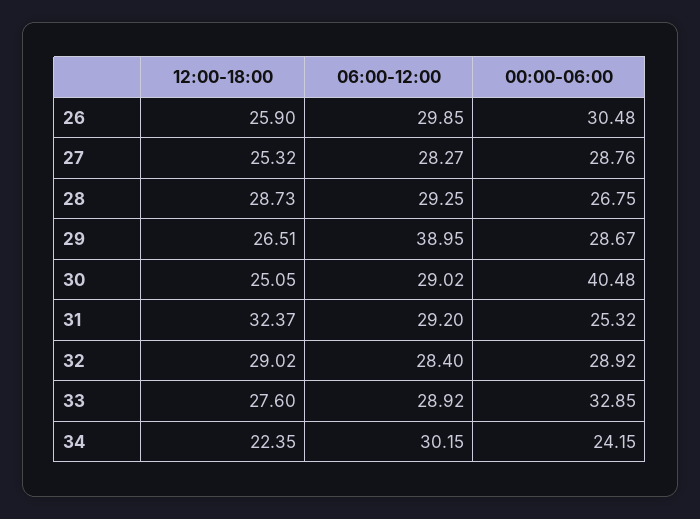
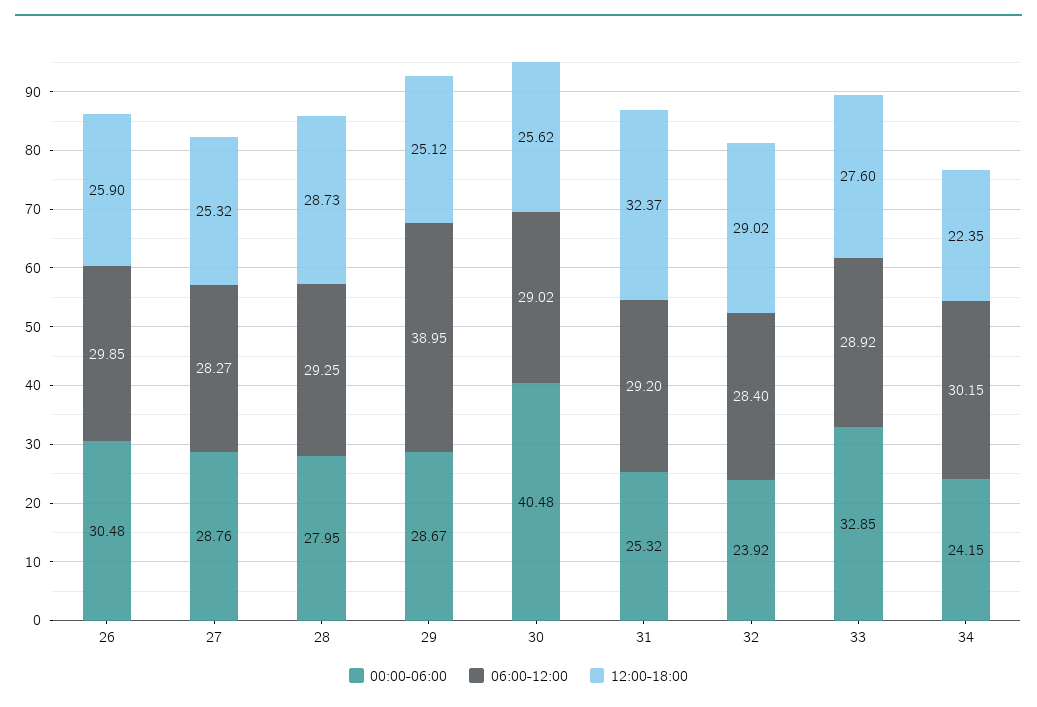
  {
    "12:00-18:00": {
      "26": 25.9,
      "27": 25.32,
      "28": 28.73,
-     "29": 26.51,
+     "29": 25.12,
-     "30": 25.05,
+     "30": 25.62,
      "31": 32.37,
      "32": 29.02,
      "33": 27.6,
      "34": 22.35
    },
    "06:00-12:00": {
      "26": 29.85,
      "27": 28.27,
      "28": 29.25,
      "29": 38.95,
      "30": 29.02,
      "31": 29.2,
      "32": 28.4,
      "33": 28.92,
      "34": 30.15
    },
    "00:00-06:00": {
      "26": 30.48,
      "27": 28.76,
-     "28": 26.75,
+     "28": 27.95,
      "29": 28.67,
      "30": 40.48,
      "31": 25.32,
-     "32": 28.92,
+     "32": 23.92,
      "33": 32.85,
      "34": 24.15
    }
  }

